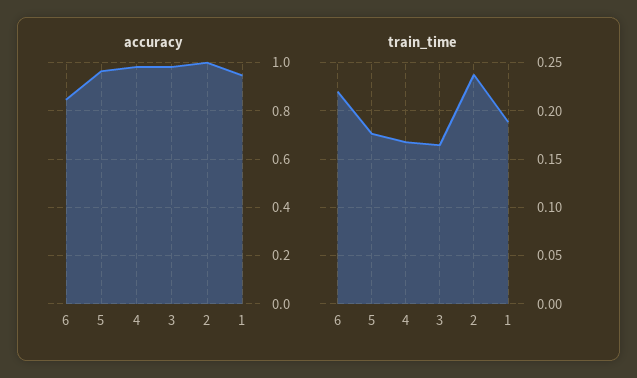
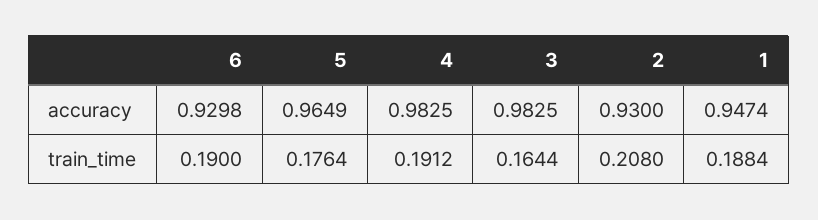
  {
    "accuracy": {
-     "6": 0.85,
+     "6": 0.9298,
      "5": 0.9649,
      "4": 0.9825,
      "3": 0.9825,
-     "2": 1,
+     "2": 0.93,
      "1": 0.9474
    },
    "train_time": {
-     "6": 0.22,
+     "6": 0.19,
      "5": 0.1764,
-     "4": 0.17,
+     "4": 0.1912,
      "3": 0.1644,
-     "2": 0.24,
+     "2": 0.208,
      "1": 0.1884
    }
  }

